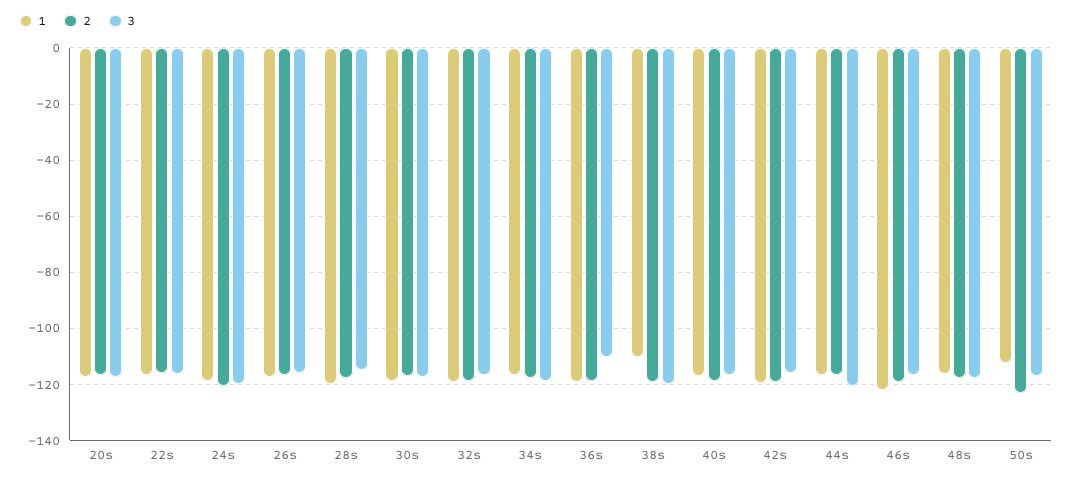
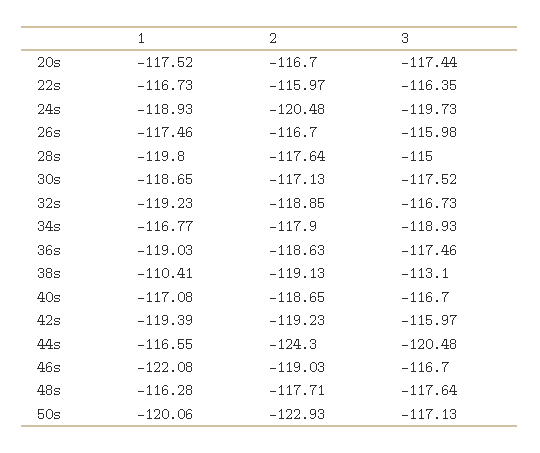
  {
    "1": {
      "20s": -117.52,
      "22s": -116.73,
      "24s": -118.93,
      "26s": -117.46,
      "28s": -119.8,
      "30s": -118.65,
      "32s": -119.23,
      "34s": -116.77,
      "36s": -119.03,
      "38s": -110.41,
      "40s": -117.08,
      "42s": -119.39,
      "44s": -116.55,
      "46s": -122.08,
      "48s": -116.28,
-     "50s": -112.5
+     "50s": -120.06
    },
    "2": {
      "20s": -116.7,
      "22s": -115.97,
      "24s": -120.48,
      "26s": -116.7,
      "28s": -117.64,
      "30s": -117.13,
      "32s": -118.85,
      "34s": -117.9,
      "36s": -118.63,
      "38s": -119.13,
      "40s": -118.65,
      "42s": -119.23,
-     "44s": -117.5,
+     "44s": -124.3,
      "46s": -119.03,
      "48s": -117.71,
      "50s": -122.93
    },
    "3": {
      "20s": -117.44,
      "22s": -116.35,
      "24s": -119.73,
      "26s": -115.98,
      "28s": -115,
      "30s": -117.52,
      "32s": -116.73,
      "34s": -118.93,
-     "36s": -110,
+     "36s": -117.46,
-     "38s": -120,
+     "38s": -113.1,
      "40s": -116.7,
      "42s": -115.97,
      "44s": -120.48,
      "46s": -116.7,
      "48s": -117.64,
      "50s": -117.13
    }
  }

